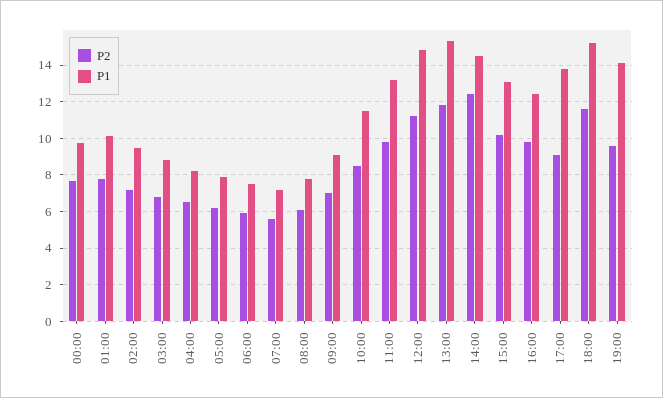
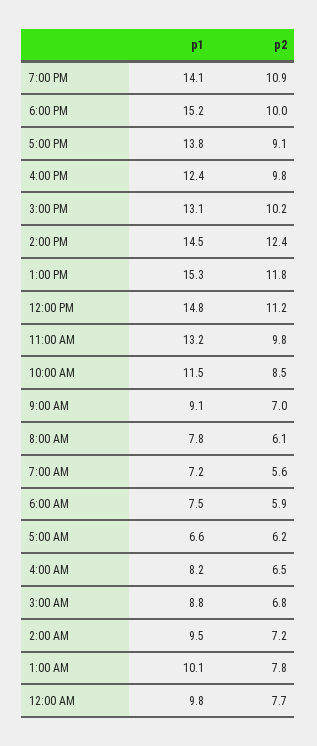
  {
    "P2": {
      "00:00": 7.7,
      "01:00": 7.8,
      "02:00": 7.2,
      "03:00": 6.8,
      "04:00": 6.5,
      "05:00": 6.2,
      "06:00": 5.9,
      "07:00": 5.6,
      "08:00": 6.1,
      "09:00": 7,
      "10:00": 8.5,
      "11:00": 9.8,
      "12:00": 11.2,
      "13:00": 11.8,
      "14:00": 12.4,
      "15:00": 10.2,
      "16:00": 9.8,
      "17:00": 9.1,
-     "18:00": 11.5,
+     "18:00": 10,
-     "19:00": 9.5
+     "19:00": 10.9
    },
    "P1": {
      "00:00": 9.8,
      "01:00": 10.1,
      "02:00": 9.5,
      "03:00": 8.8,
      "04:00": 8.2,
-     "05:00": 8,
+     "05:00": 6.6,
      "06:00": 7.5,
      "07:00": 7.2,
      "08:00": 7.8,
      "09:00": 9.1,
      "10:00": 11.5,
      "11:00": 13.2,
      "12:00": 14.8,
      "13:00": 15.3,
      "14:00": 14.5,
      "15:00": 13.1,
      "16:00": 12.4,
      "17:00": 13.8,
      "18:00": 15.2,
      "19:00": 14.1
    }
  }

